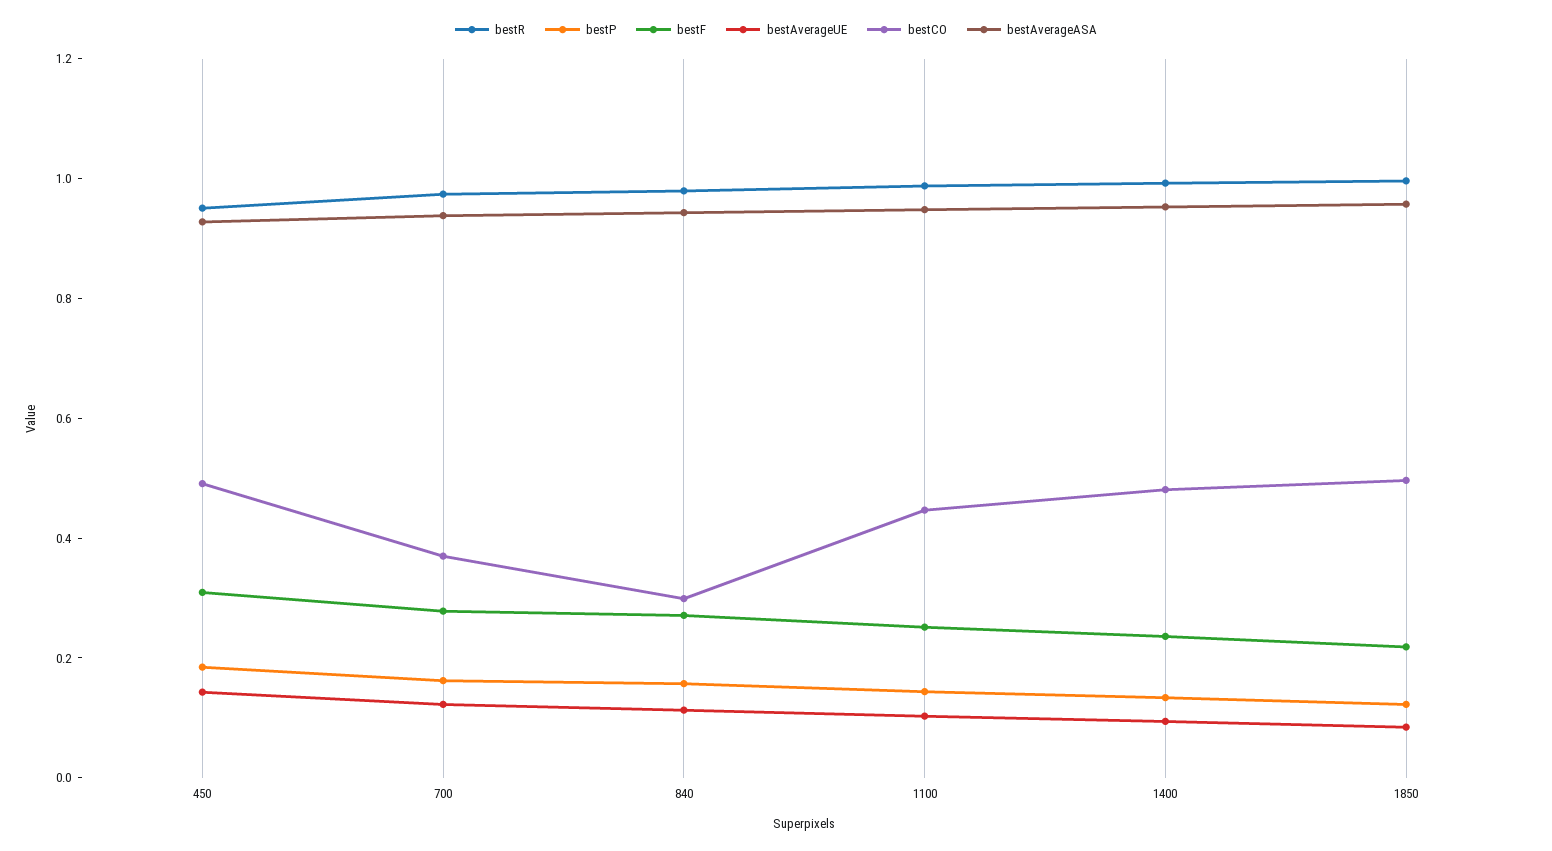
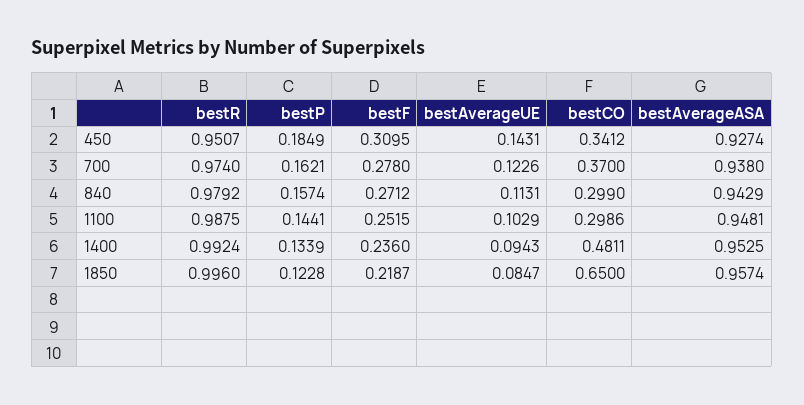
  {
    "bestR": {
      "450": 0.9507,
      "700": 0.974,
      "840": 0.9792,
      "1100": 0.9875,
      "1400": 0.9924,
      "1850": 0.996
    },
    "bestP": {
      "450": 0.1849,
      "700": 0.1621,
      "840": 0.1574,
      "1100": 0.1441,
      "1400": 0.1339,
      "1850": 0.1228
    },
    "bestF": {
      "450": 0.3095,
      "700": 0.278,
      "840": 0.2712,
      "1100": 0.2515,
      "1400": 0.236,
      "1850": 0.2187
    },
    "bestAverageUE": {
      "450": 0.1431,
      "700": 0.1226,
      "840": 0.1131,
      "1100": 0.1029,
      "1400": 0.0943,
      "1850": 0.0847
    },
    "bestCO": {
-     "450": 0.5,
+     "450": 0.3412,
      "700": 0.37,
      "840": 0.299,
-     "1100": 0.45,
+     "1100": 0.2986,
      "1400": 0.4811,
-     "1850": 0.5
+     "1850": 0.65
    },
    "bestAverageASA": {
      "450": 0.9274,
      "700": 0.938,
      "840": 0.9429,
      "1100": 0.9481,
      "1400": 0.9525,
      "1850": 0.9574
    }
  }

